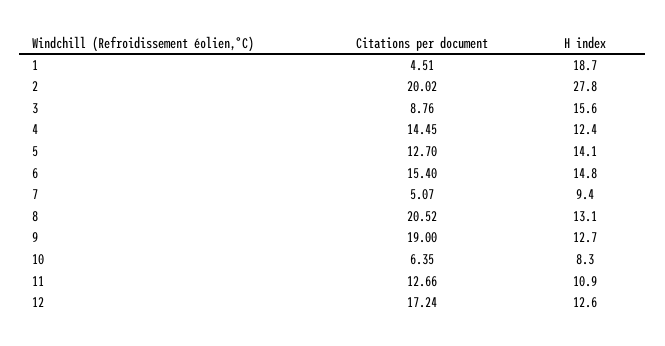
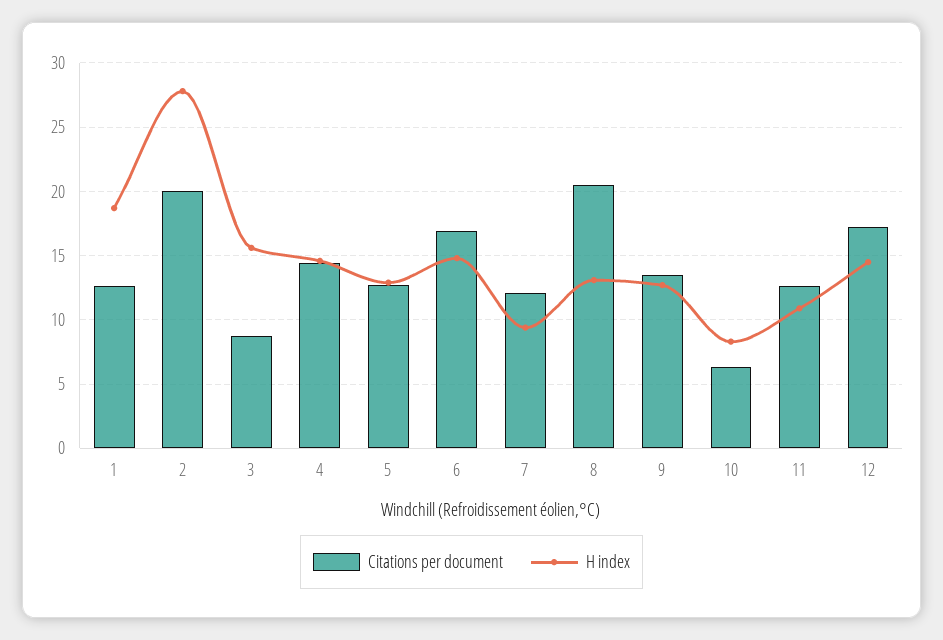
  {
    "Citations per document": {
-     "1": 4.51,
+     "1": 12.5,
      "2": 20.02,
      "3": 8.76,
      "4": 14.45,
      "5": 12.7,
-     "6": 15.4,
+     "6": 17,
-     "7": 5.07,
+     "7": 12,
      "8": 20.52,
-     "9": 19,
+     "9": 13.5,
      "10": 6.35,
      "11": 12.66,
      "12": 17.24
    },
    "H index": {
      "1": 18.7,
      "2": 27.8,
      "3": 15.6,
-     "4": 12.4,
+     "4": 14.5,
-     "5": 14.1,
+     "5": 13,
      "6": 14.8,
      "7": 9.4,
      "8": 13.1,
      "9": 12.7,
      "10": 8.3,
      "11": 10.9,
-     "12": 12.6
+     "12": 14.5
    }
  }

